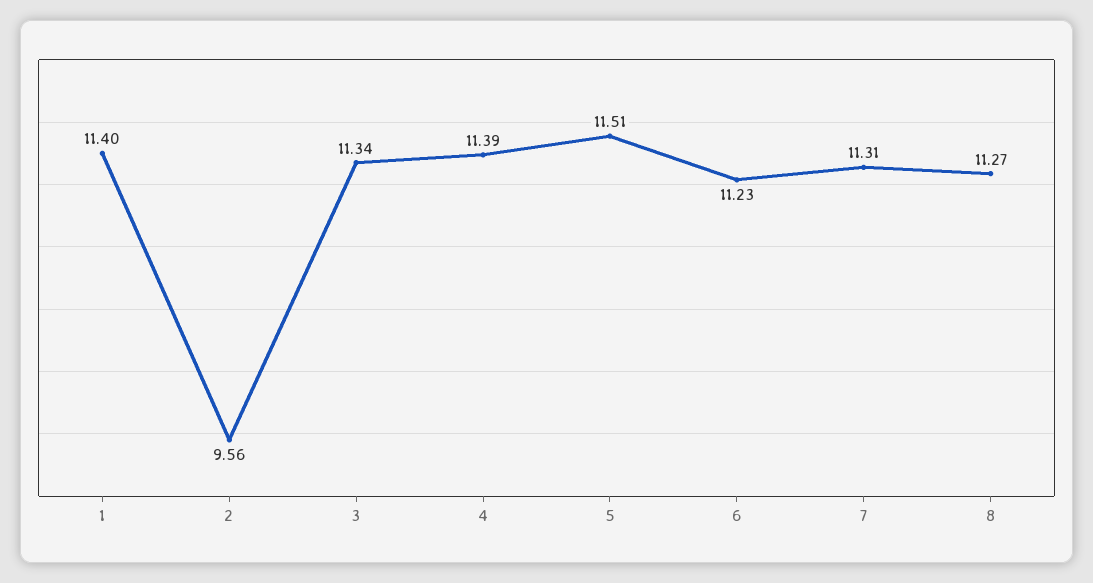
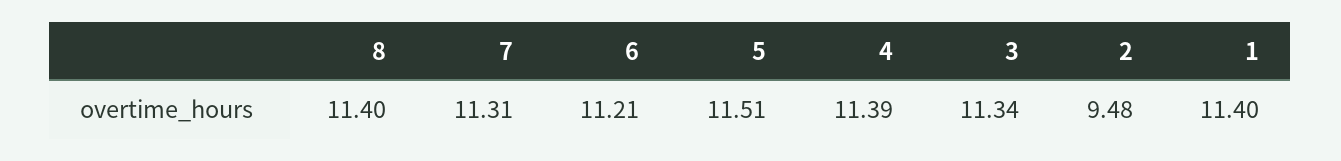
  {
    "1": 11.4,
-   "2": 9.56,
+   "2": 9.48,
    "3": 11.34,
    "4": 11.39,
    "5": 11.51,
-   "6": 11.23,
+   "6": 11.21,
    "7": 11.31,
-   "8": 11.27
+   "8": 11.4
  }

